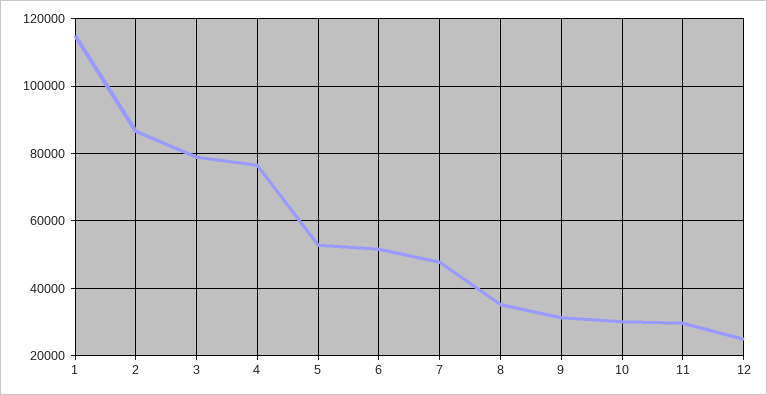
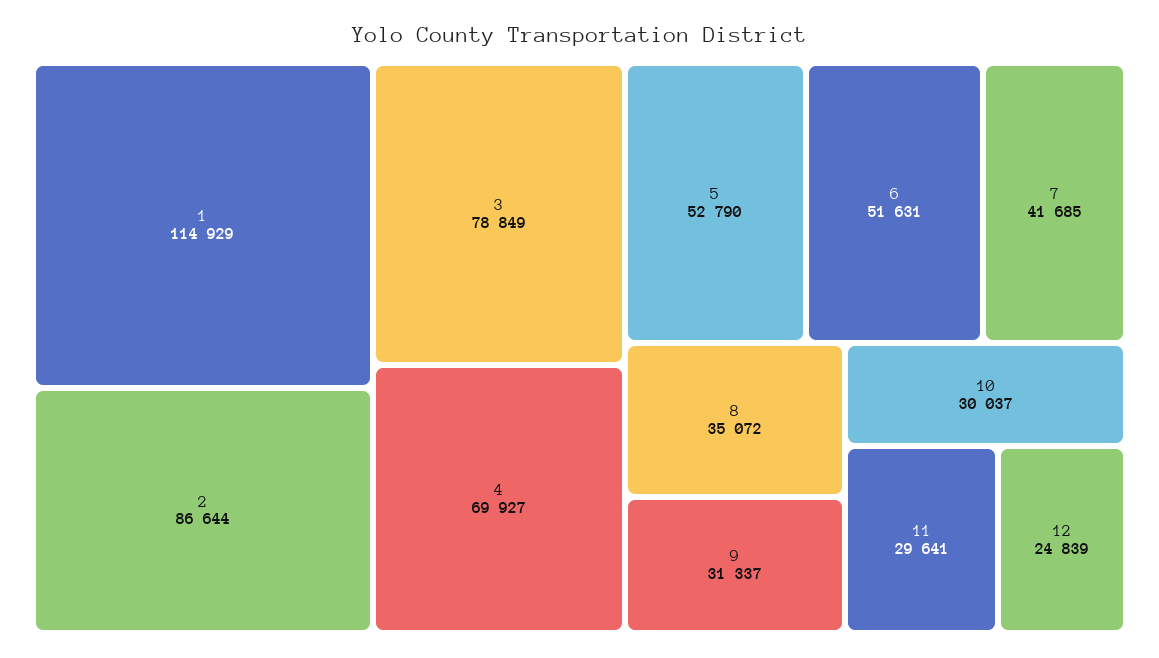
  {
    "1": 114929,
    "2": 86644,
    "3": 78849,
-   "4": 76000,
+   "4": 69927,
    "5": 52790,
    "6": 51631,
-   "7": 48000,
+   "7": 41685,
    "8": 35072,
    "9": 31337,
    "10": 30037,
    "11": 29641,
    "12": 24839
  }

